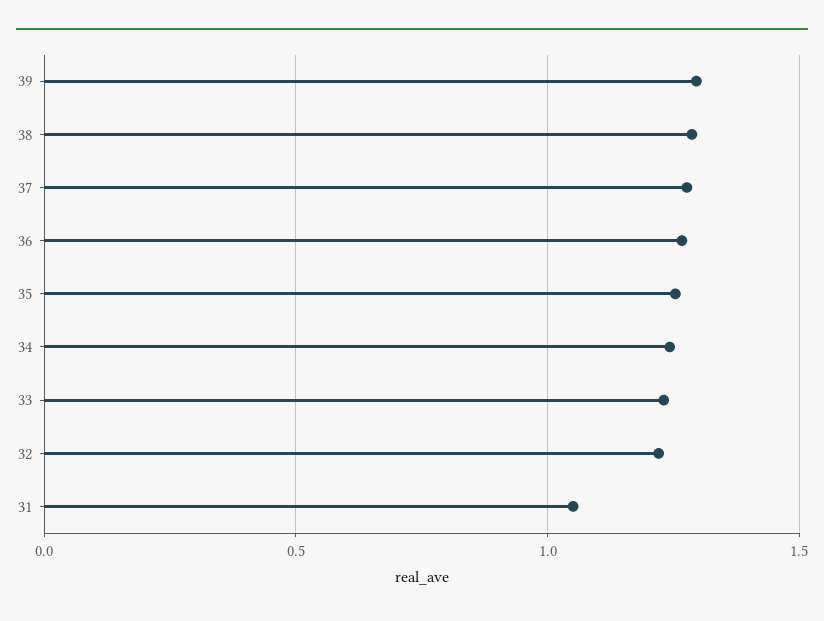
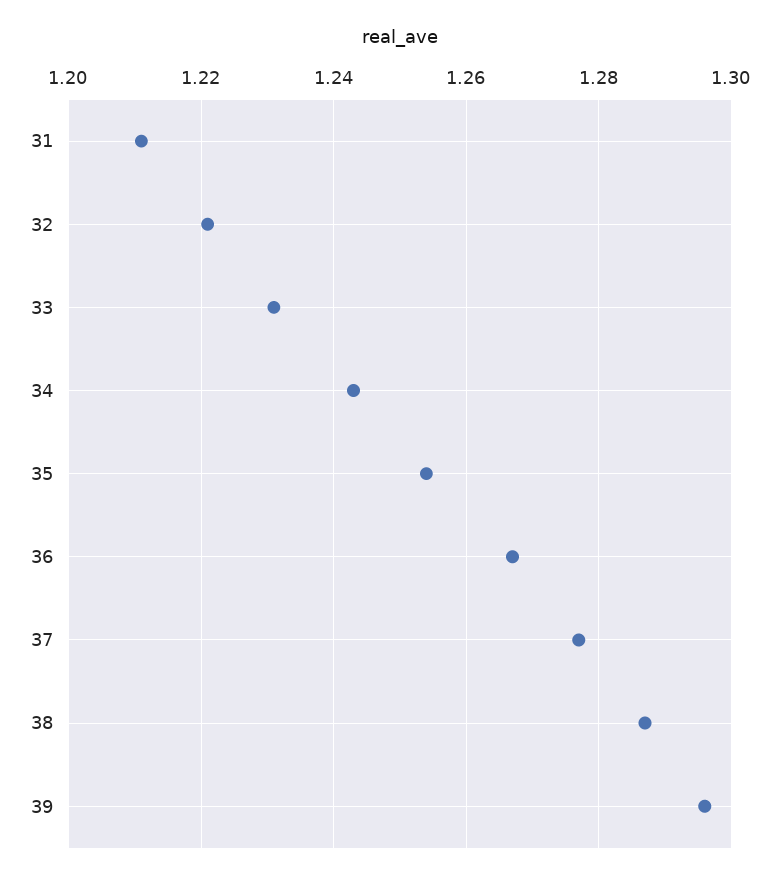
  {
    "39": 1.295,
    "38": 1.285,
    "37": 1.275,
    "36": 1.265,
    "35": 1.255,
    "34": 1.245,
    "33": 1.23,
    "32": 1.22,
-   "31": 1.05
+   "31": 1.21
  }

